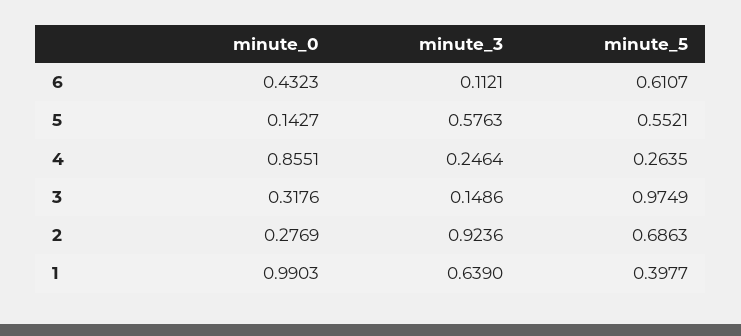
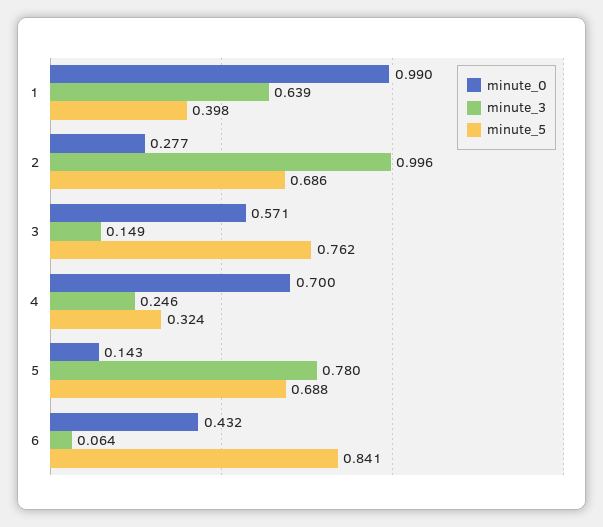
  {
    "minute_0": {
      "6": 0.4323,
      "5": 0.1427,
-     "4": 0.8551,
+     "4": 0.7,
-     "3": 0.3176,
+     "3": 0.571,
      "2": 0.2769,
      "1": 0.9903
    },
    "minute_3": {
-     "6": 0.1121,
+     "6": 0.064,
-     "5": 0.5763,
+     "5": 0.78,
      "4": 0.2464,
      "3": 0.1486,
-     "2": 0.9236,
+     "2": 0.996,
      "1": 0.639
    },
    "minute_5": {
-     "6": 0.6107,
+     "6": 0.841,
-     "5": 0.5521,
+     "5": 0.688,
-     "4": 0.2635,
+     "4": 0.324,
-     "3": 0.9749,
+     "3": 0.762,
      "2": 0.6863,
      "1": 0.3977
    }
  }

